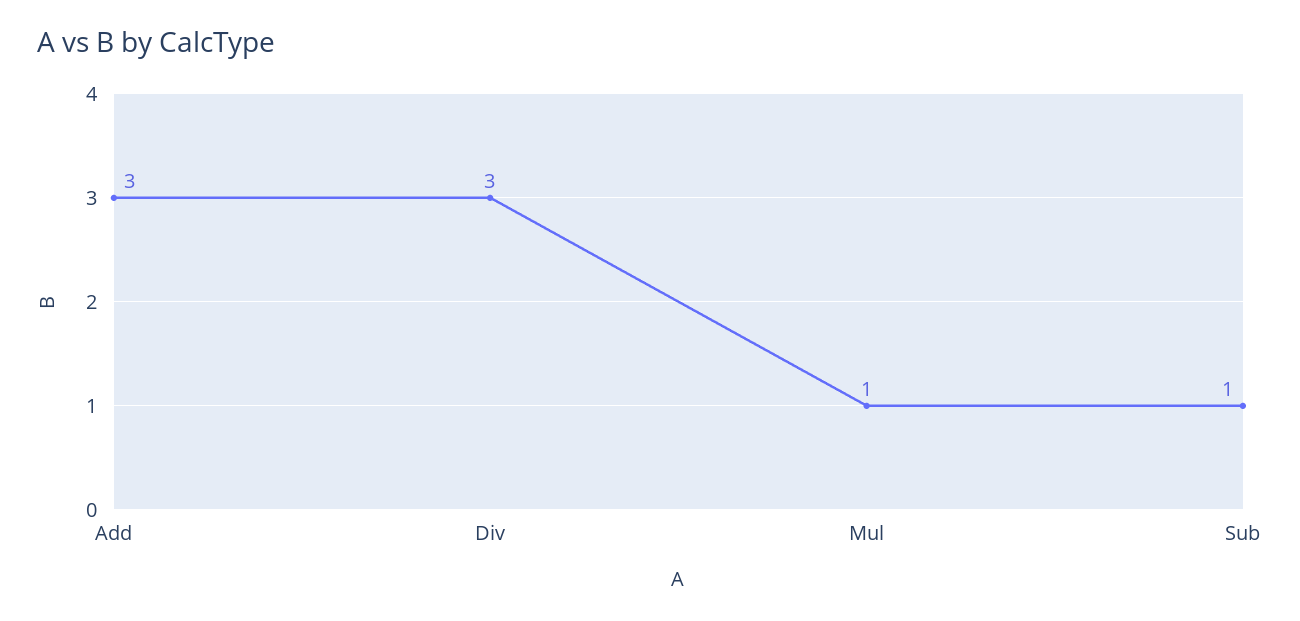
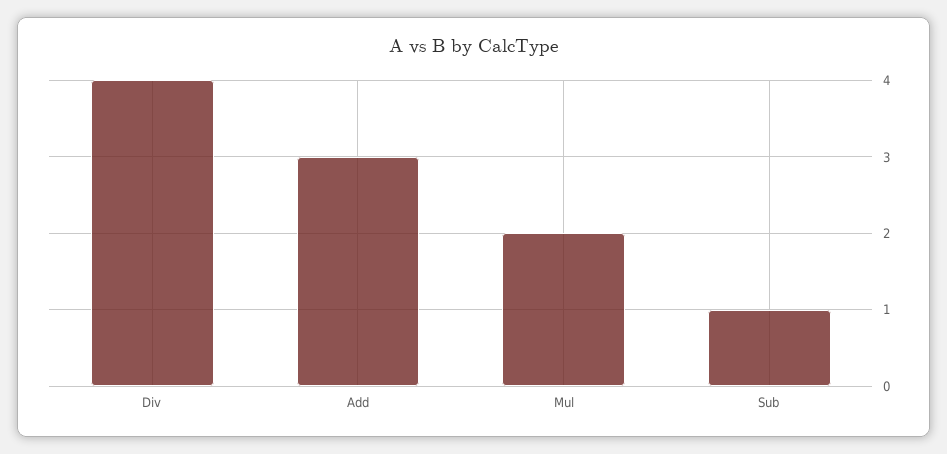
  {
    "Add": 3,
-   "Div": 3,
+   "Div": 4,
-   "Mul": 1,
+   "Mul": 2,
    "Sub": 1
  }

